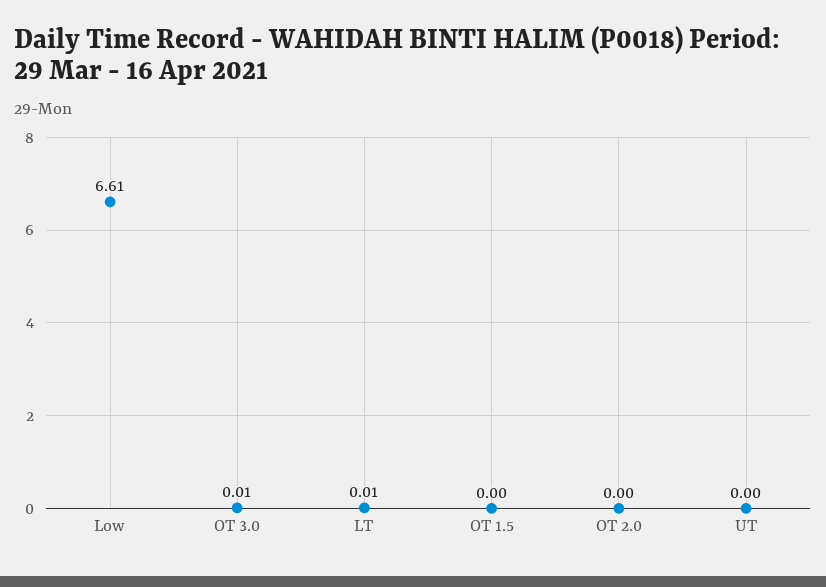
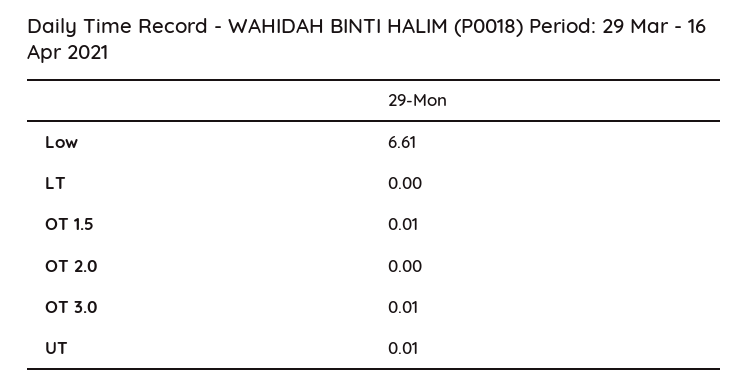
  {
    "Low": 6.61,
    "OT 3.0": 0.01,
-   "LT": 0.01,
+   "LT": 0,
-   "OT 1.5": 0,
+   "OT 1.5": 0.01,
    "OT 2.0": 0,
-   "UT": 0
+   "UT": 0.01
  }

